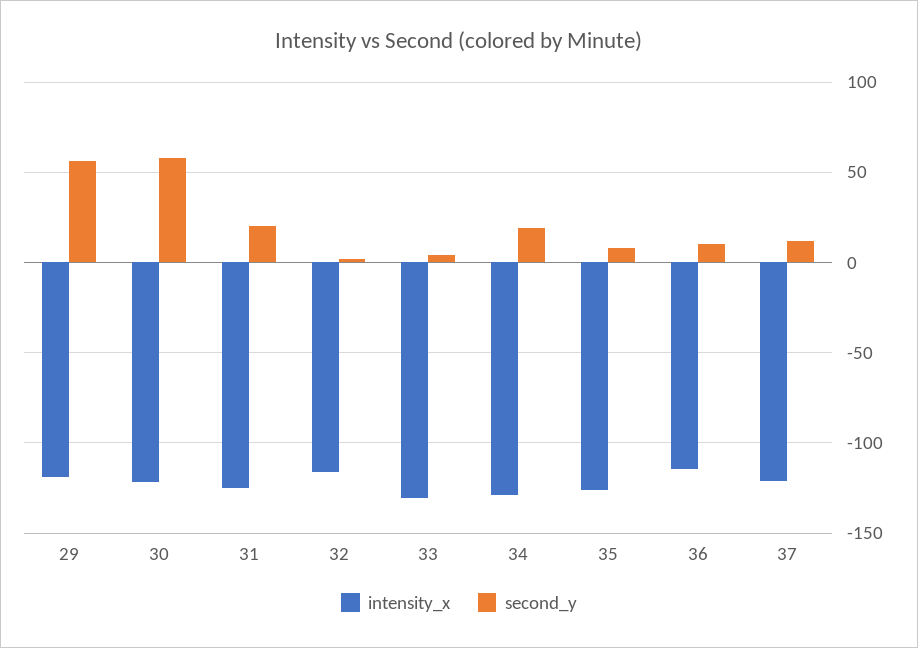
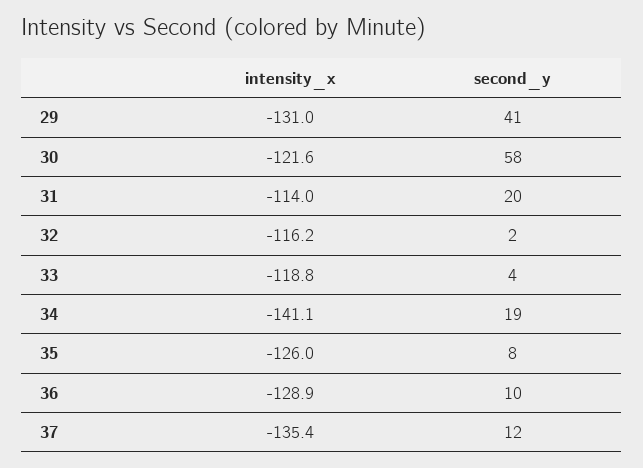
  {
    "intensity_x": {
-     "29": -120,
+     "29": -131,
      "30": -121.6,
-     "31": -125,
+     "31": -114,
      "32": -116.2,
-     "33": -130,
+     "33": -118.8,
-     "34": -130,
+     "34": -141.1,
      "35": -126,
-     "36": -115,
+     "36": -128.9,
-     "37": -120
+     "37": -135.4
    },
    "second_y": {
-     "29": 55,
+     "29": 41,
      "30": 58,
      "31": 20,
      "32": 2,
      "33": 4,
      "34": 19,
      "35": 8,
      "36": 10,
      "37": 12
    }
  }

